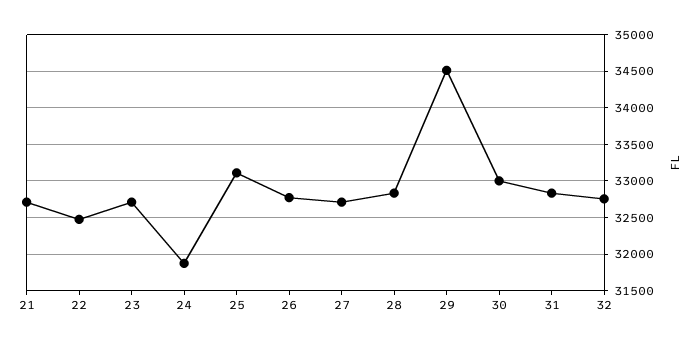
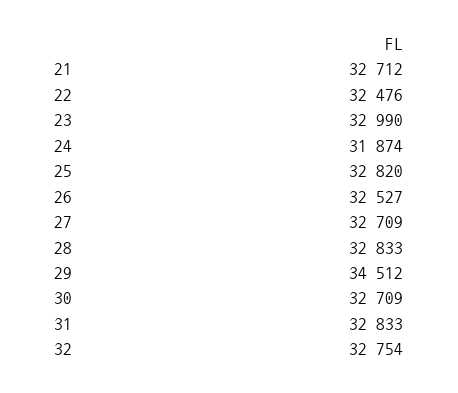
  {
    "21": 32712,
    "22": 32476,
-   "23": 32700,
+   "23": 32990,
    "24": 31874,
-   "25": 33100,
+   "25": 32820,
-   "26": 32800,
+   "26": 32527,
    "27": 32709,
    "28": 32833,
    "29": 34512,
-   "30": 33000,
+   "30": 32709,
    "31": 32833,
    "32": 32754
  }

